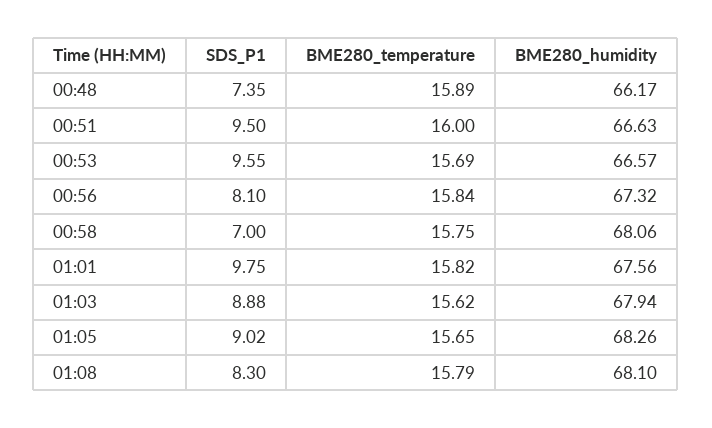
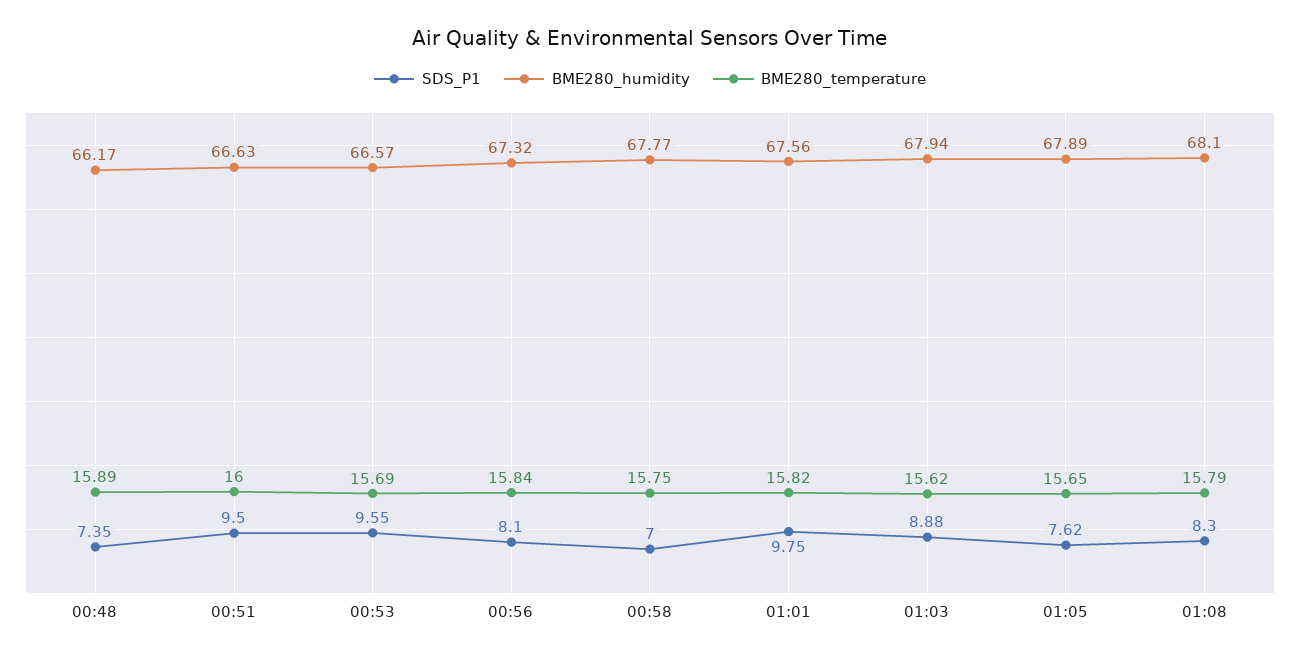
  {
    "SDS_P1": {
      "00:48": 7.35,
      "00:51": 9.5,
      "00:53": 9.55,
      "00:56": 8.1,
      "00:58": 7,
      "01:01": 9.75,
      "01:03": 8.88,
-     "01:05": 9.02,
+     "01:05": 7.62,
      "01:08": 8.3
    },
    "BME280_temperature": {
      "00:48": 15.89,
      "00:51": 16,
      "00:53": 15.69,
      "00:56": 15.84,
      "00:58": 15.75,
      "01:01": 15.82,
      "01:03": 15.62,
      "01:05": 15.65,
      "01:08": 15.79
    },
    "BME280_humidity": {
      "00:48": 66.17,
      "00:51": 66.63,
      "00:53": 66.57,
      "00:56": 67.32,
-     "00:58": 68.06,
+     "00:58": 67.77,
      "01:01": 67.56,
      "01:03": 67.94,
-     "01:05": 68.26,
+     "01:05": 67.89,
      "01:08": 68.1
    }
  }

